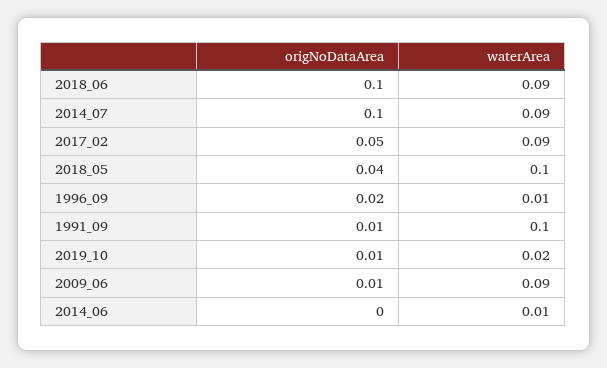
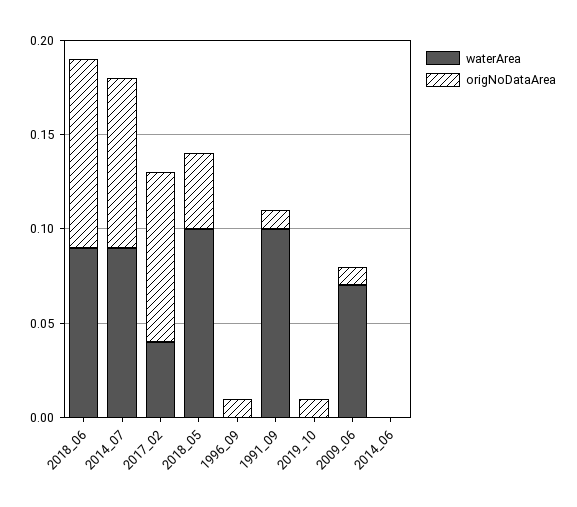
  {
    "origNoDataArea": {
      "2018_06": 0.1,
-     "2014_07": 0.1,
+     "2014_07": 0.09,
-     "2017_02": 0.05,
+     "2017_02": 0.09,
      "2018_05": 0.04,
-     "1996_09": 0.02,
+     "1996_09": 0.01,
      "1991_09": 0.01,
      "2019_10": 0.01,
      "2009_06": 0.01,
      "2014_06": 0
    },
    "waterArea": {
      "2018_06": 0.09,
      "2014_07": 0.09,
-     "2017_02": 0.09,
+     "2017_02": 0.04,
      "2018_05": 0.1,
-     "1996_09": 0.01,
+     "1996_09": 0,
      "1991_09": 0.1,
-     "2019_10": 0.02,
+     "2019_10": 0,
-     "2009_06": 0.09,
+     "2009_06": 0.07,
-     "2014_06": 0.01
+     "2014_06": 0
    }
  }

